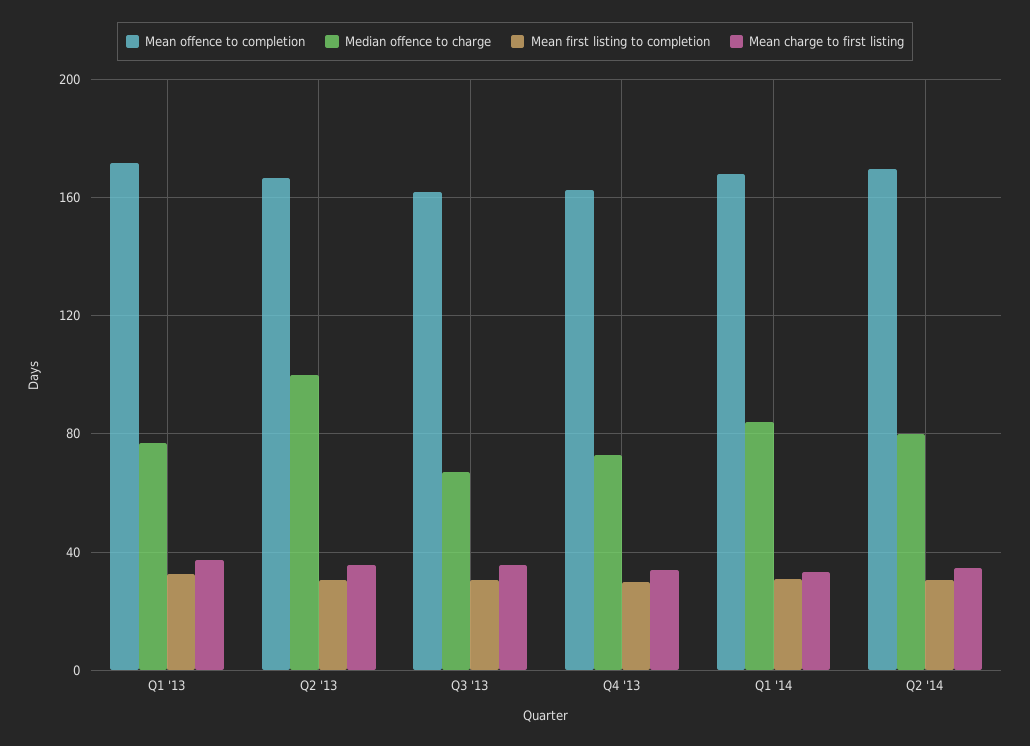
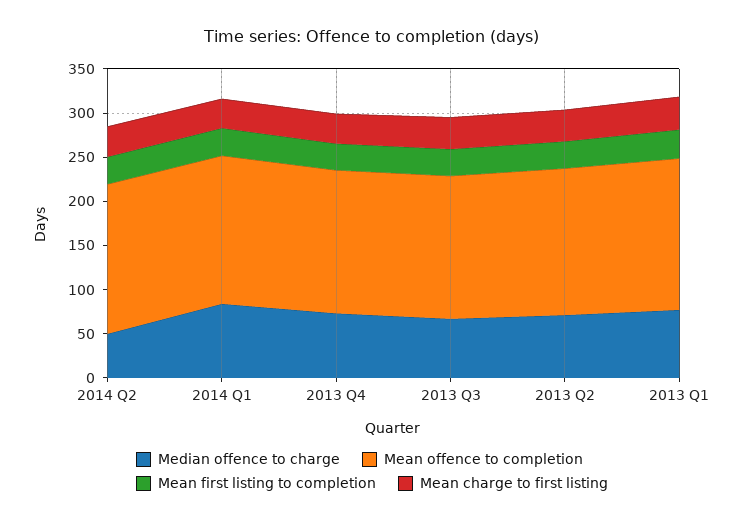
  {
    "Mean offence to completion": {
      "Q1 '13": 170,
      "Q2 '13": 165,
      "Q3 '13": 160,
      "Q4 '13": 160,
      "Q1 '14": 170,
      "Q2 '14": 170
    },
    "Median offence to charge": {
      "Q1 '13": 75,
-     "Q2 '13": 100,
+     "Q2 '13": 70,
      "Q3 '13": 65,
      "Q4 '13": 75,
      "Q1 '14": 85,
-     "Q2 '14": 80
+     "Q2 '14": 50
    },
    "Mean first listing to completion": {
      "Q1 '13": 35,
      "Q2 '13": 30,
      "Q3 '13": 30,
      "Q4 '13": 30,
      "Q1 '14": 30,
      "Q2 '14": 30
    },
    "Mean charge to first listing": {
      "Q1 '13": 35,
      "Q2 '13": 35,
      "Q3 '13": 35,
      "Q4 '13": 35,
      "Q1 '14": 35,
      "Q2 '14": 35
    }
  }

